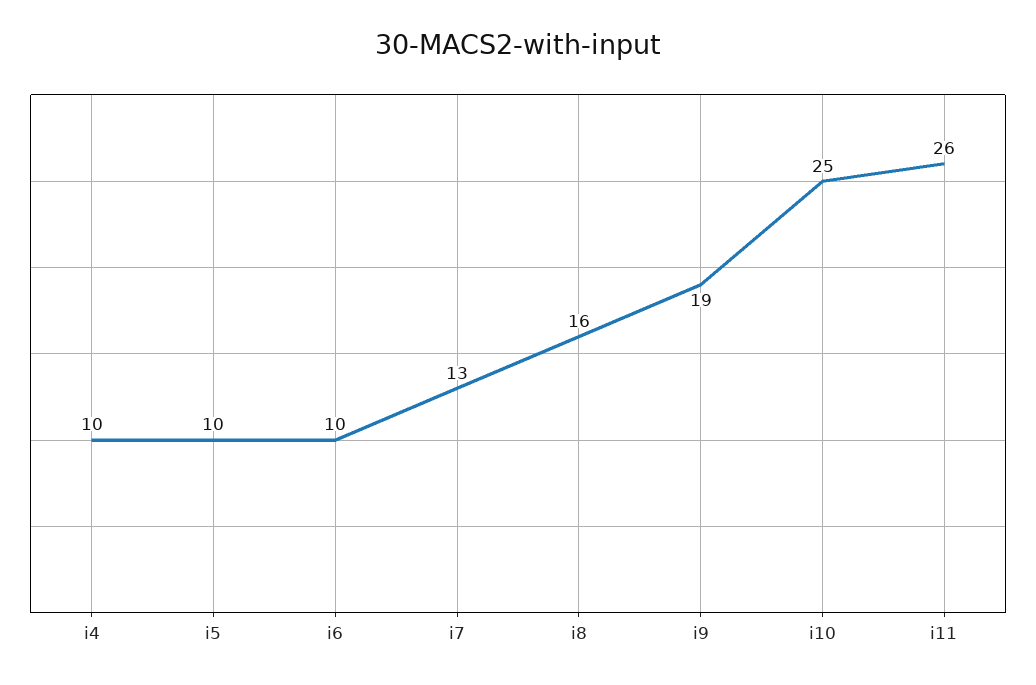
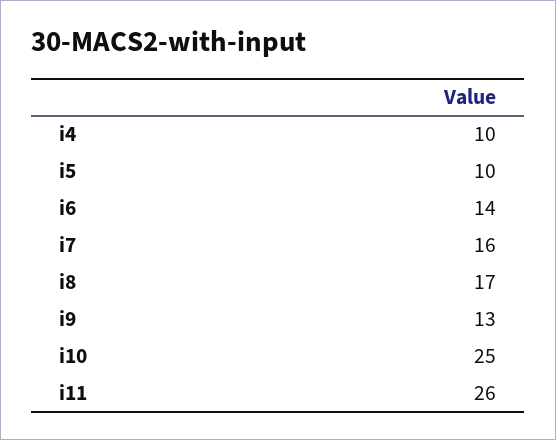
  {
    "i4": 10,
    "i5": 10,
-   "i6": 10,
+   "i6": 14,
-   "i7": 13,
+   "i7": 16,
-   "i8": 16,
+   "i8": 17,
-   "i9": 19,
+   "i9": 13,
    "i10": 25,
    "i11": 26
  }

